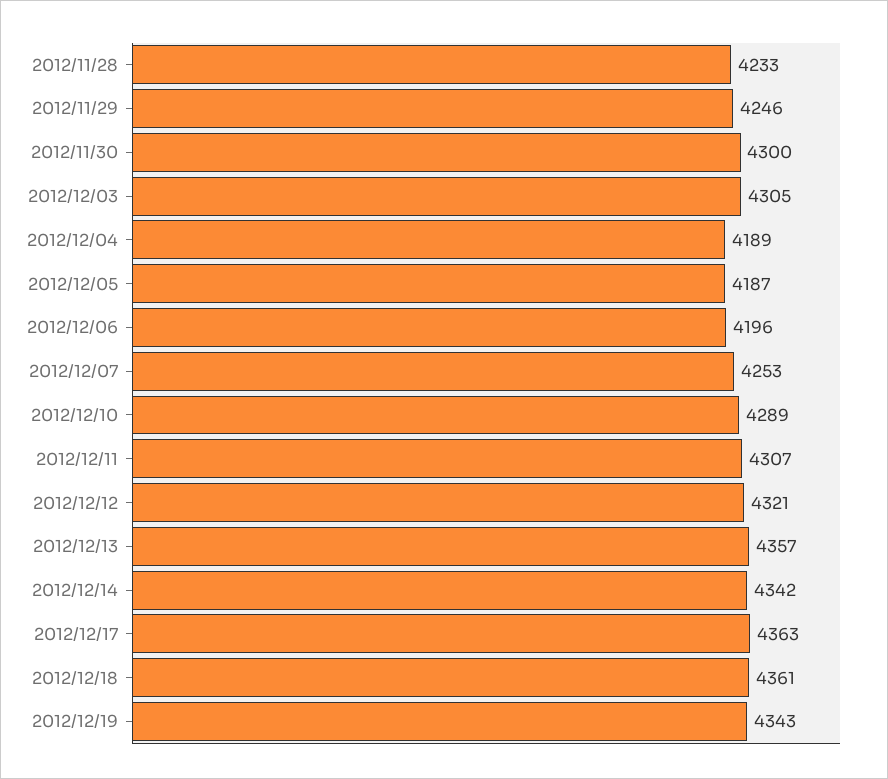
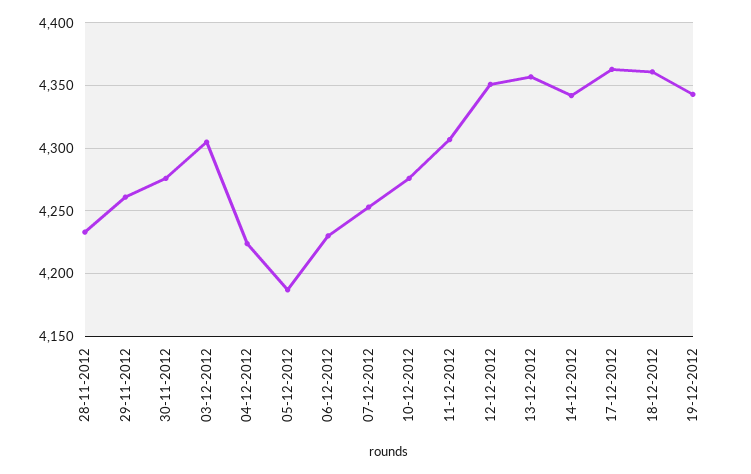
  {
    "2012/11/28": 4233,
-   "2012/11/29": 4246,
+   "2012/11/29": 4260,
-   "2012/11/30": 4300,
+   "2012/11/30": 4275,
    "2012/12/03": 4305,
-   "2012/12/04": 4189,
+   "2012/12/04": 4225,
    "2012/12/05": 4187,
-   "2012/12/06": 4196,
+   "2012/12/06": 4230,
    "2012/12/07": 4253,
-   "2012/12/10": 4289,
+   "2012/12/10": 4275,
    "2012/12/11": 4307,
-   "2012/12/12": 4321,
+   "2012/12/12": 4350,
    "2012/12/13": 4357,
    "2012/12/14": 4342,
    "2012/12/17": 4363,
    "2012/12/18": 4361,
    "2012/12/19": 4343
  }

